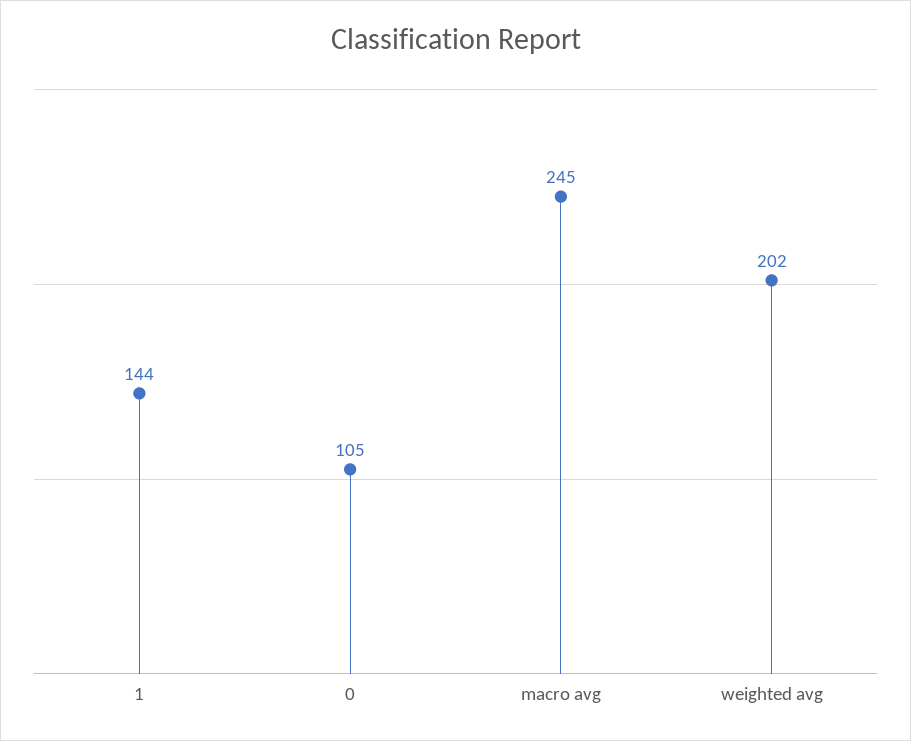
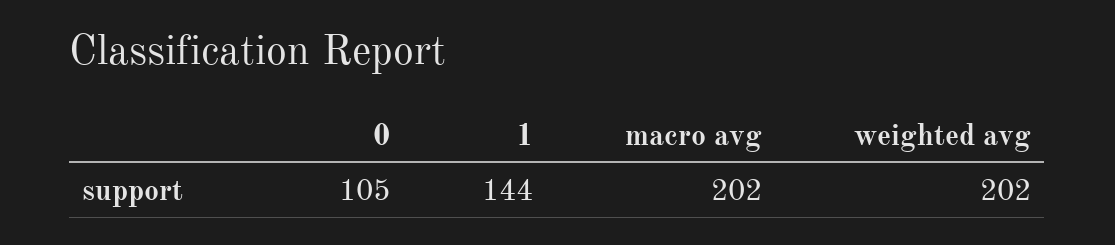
  {
    "1": 144,
    "0": 105,
-   "macro avg": 245,
+   "macro avg": 202,
    "weighted avg": 202
  }

